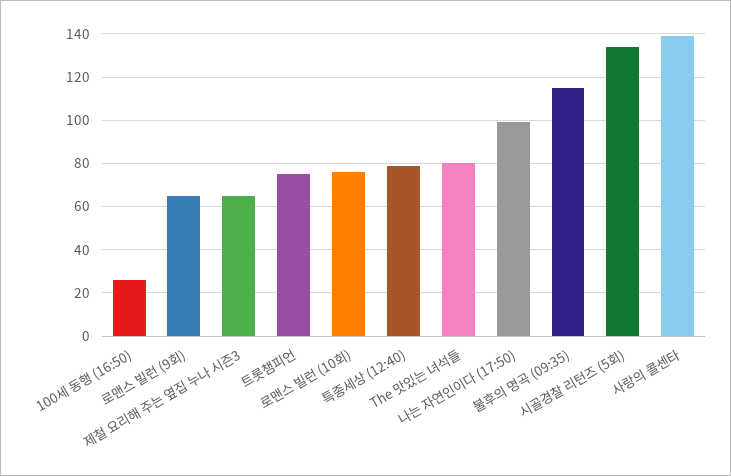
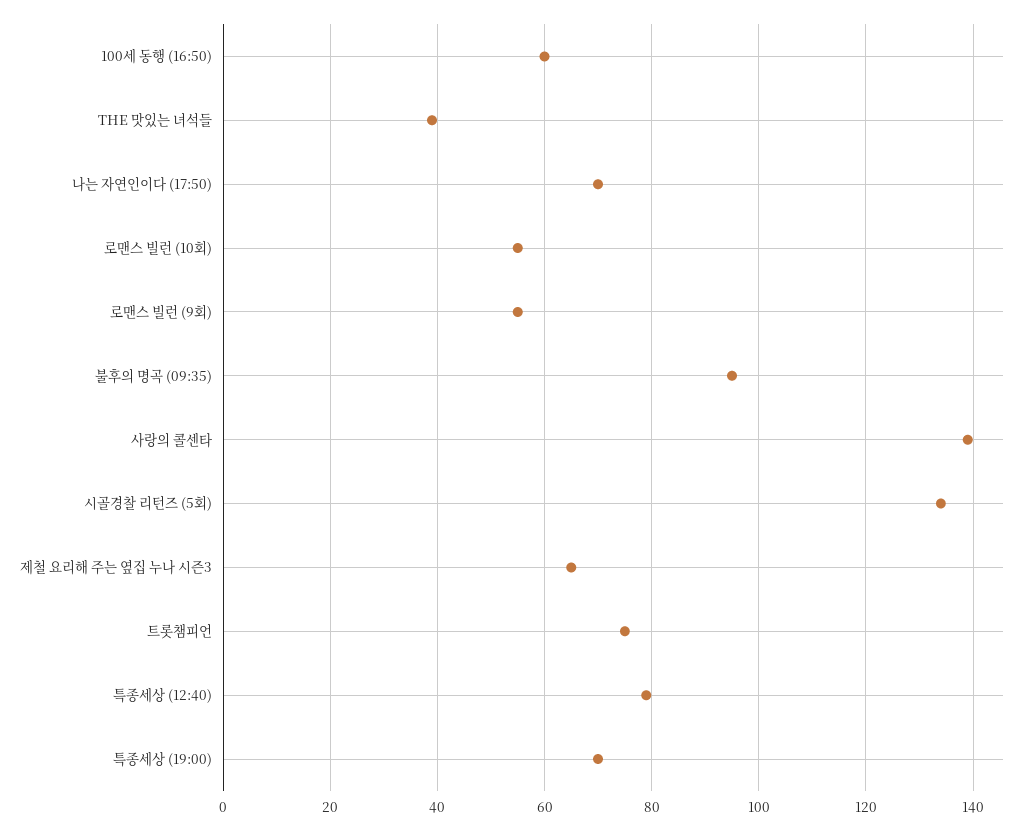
  {
-   "100세 동행 (16:50)": 25,
+   "100세 동행 (16:50)": 60,
-   "로맨스 빌런 (9회)": 65,
+   "로맨스 빌런 (9회)": 55,
    "제철 요리해 주는 옆집 누나 시즌3": 65,
    "트롯챔피언": 75,
-   "로맨스 빌런 (10회)": 75,
+   "로맨스 빌런 (10회)": 55,
    "특종세상 (12:40)": 80,
-   "The 맛있는 녀석들": 80,
+   "The 맛있는 녀석들": 40,
-   "나는 자연인이다 (17:50)": 100,
+   "나는 자연인이다 (17:50)": 70,
-   "불후의 명곡 (09:35)": 115,
+   "불후의 명곡 (09:35)": 95,
    "시골경찰 리턴즈 (5회)": 135,
-   "사랑의 콜센타": 140
+   "사랑의 콜센타": 140,
+   "특종세상 (19:00)": 70
  }

